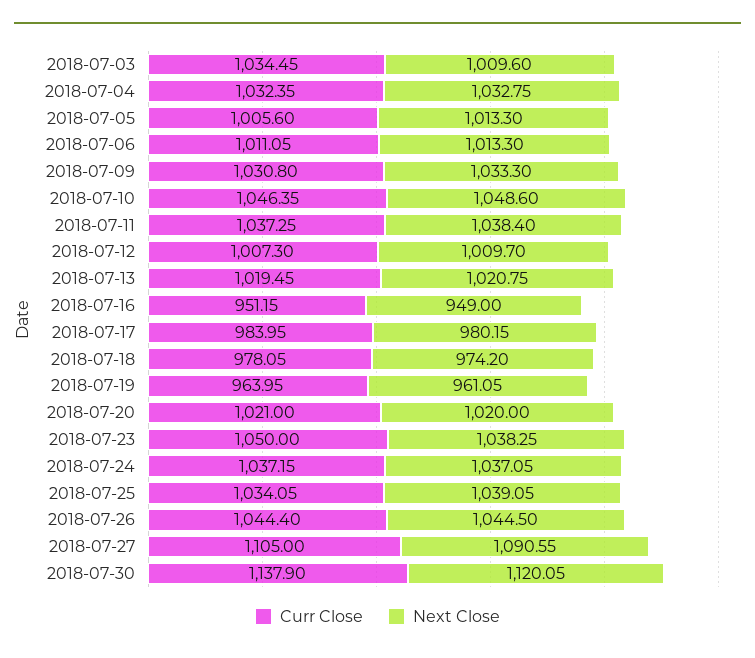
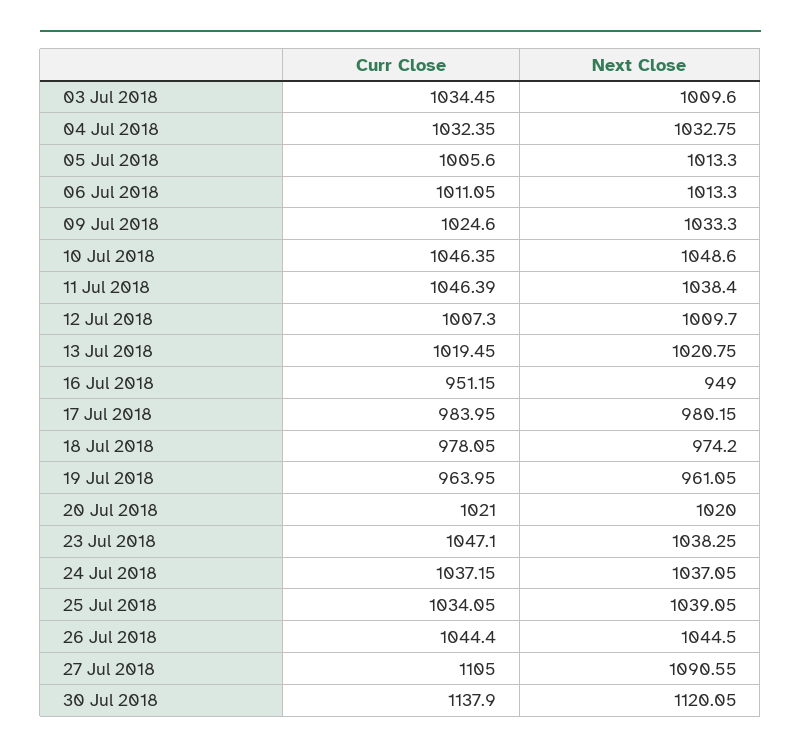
  {
    "Curr Close": {
      "2018-07-03": 1034.45,
      "2018-07-04": 1032.35,
      "2018-07-05": 1005.6,
      "2018-07-06": 1011.05,
-     "2018-07-09": 1030.8,
+     "2018-07-09": 1024.6,
      "2018-07-10": 1046.35,
-     "2018-07-11": 1037.25,
+     "2018-07-11": 1046.39,
      "2018-07-12": 1007.3,
      "2018-07-13": 1019.45,
      "2018-07-16": 951.15,
      "2018-07-17": 983.95,
      "2018-07-18": 978.05,
      "2018-07-19": 963.95,
      "2018-07-20": 1021,
-     "2018-07-23": 1050,
+     "2018-07-23": 1047.1,
      "2018-07-24": 1037.15,
      "2018-07-25": 1034.05,
      "2018-07-26": 1044.4,
      "2018-07-27": 1105,
      "2018-07-30": 1137.9
    },
    "Next Close": {
      "2018-07-03": 1009.6,
      "2018-07-04": 1032.75,
      "2018-07-05": 1013.3,
      "2018-07-06": 1013.3,
      "2018-07-09": 1033.3,
      "2018-07-10": 1048.6,
      "2018-07-11": 1038.4,
      "2018-07-12": 1009.7,
      "2018-07-13": 1020.75,
      "2018-07-16": 949,
      "2018-07-17": 980.15,
      "2018-07-18": 974.2,
      "2018-07-19": 961.05,
      "2018-07-20": 1020,
      "2018-07-23": 1038.25,
      "2018-07-24": 1037.05,
      "2018-07-25": 1039.05,
      "2018-07-26": 1044.5,
      "2018-07-27": 1090.55,
      "2018-07-30": 1120.05
    }
  }

